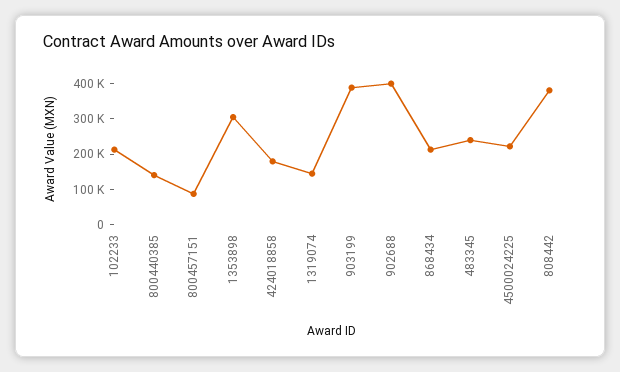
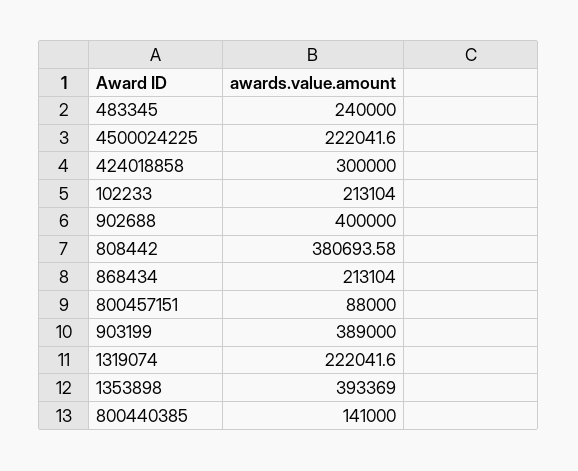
  {
    "102233": 213104,
    "800440385": 141000,
    "800457151": 88000,
-   "1353898": 300000,
+   "1353898": 393369,
-   "424018858": 175000,
+   "424018858": 300000,
-   "1319074": 150000,
+   "1319074": 222041.6,
    "903199": 389000,
    "902688": 400000,
    "868434": 213104,
    "483345": 240000,
    "4500024225": 222041.6,
    "808442": 380693.58
  }

